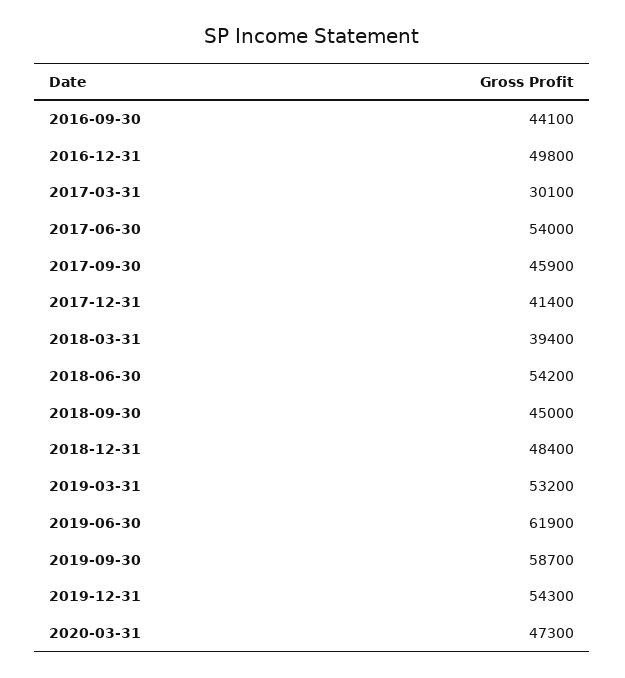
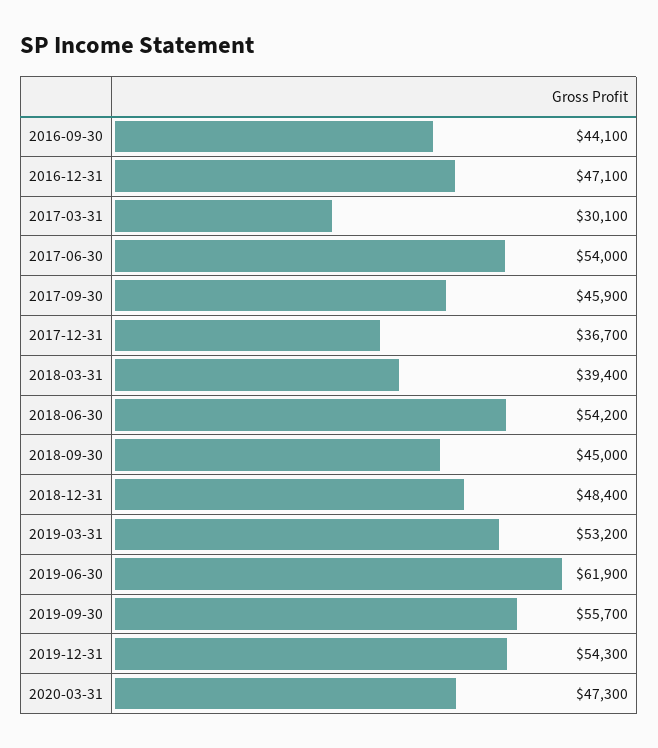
  {
    "2016-09-30": 44100,
-   "2016-12-31": 49800,
+   "2016-12-31": 47100,
    "2017-03-31": 30100,
    "2017-06-30": 54000,
    "2017-09-30": 45900,
-   "2017-12-31": 41400,
+   "2017-12-31": 36700,
    "2018-03-31": 39400,
    "2018-06-30": 54200,
    "2018-09-30": 45000,
    "2018-12-31": 48400,
    "2019-03-31": 53200,
    "2019-06-30": 61900,
-   "2019-09-30": 58700,
+   "2019-09-30": 55700,
    "2019-12-31": 54300,
    "2020-03-31": 47300
  }

